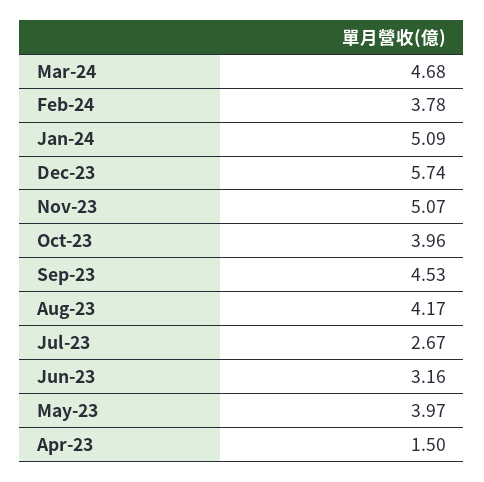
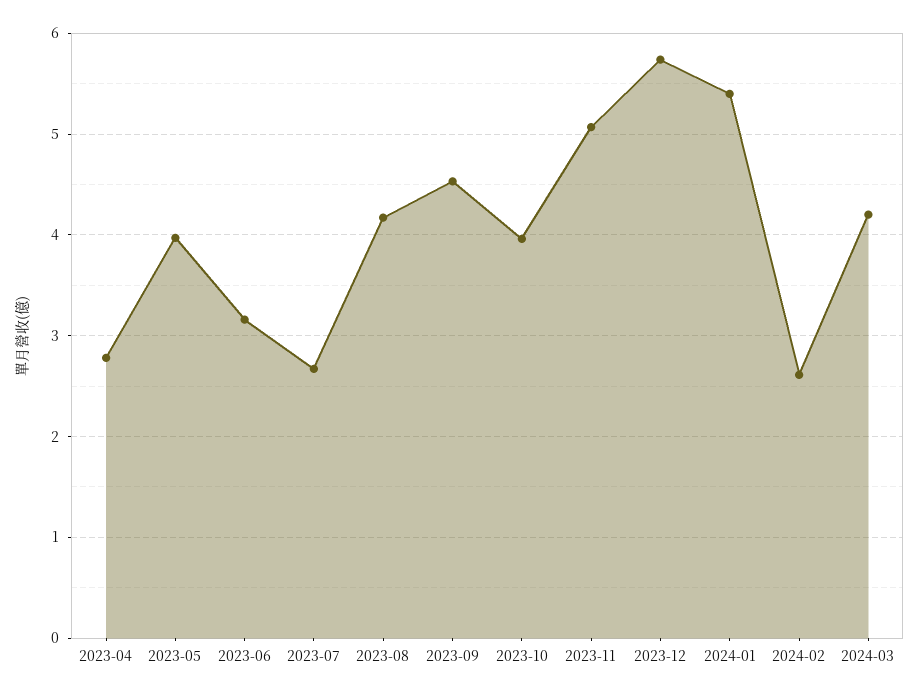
  {
-   "Mar-24": 4.68,
+   "Mar-24": 4.2,
-   "Feb-24": 3.78,
+   "Feb-24": 2.6,
-   "Jan-24": 5.09,
+   "Jan-24": 5.4,
    "Dec-23": 5.74,
    "Nov-23": 5.07,
    "Oct-23": 3.96,
    "Sep-23": 4.53,
    "Aug-23": 4.17,
    "Jul-23": 2.67,
    "Jun-23": 3.16,
    "May-23": 3.97,
-   "Apr-23": 1.5
+   "Apr-23": 2.8
  }

